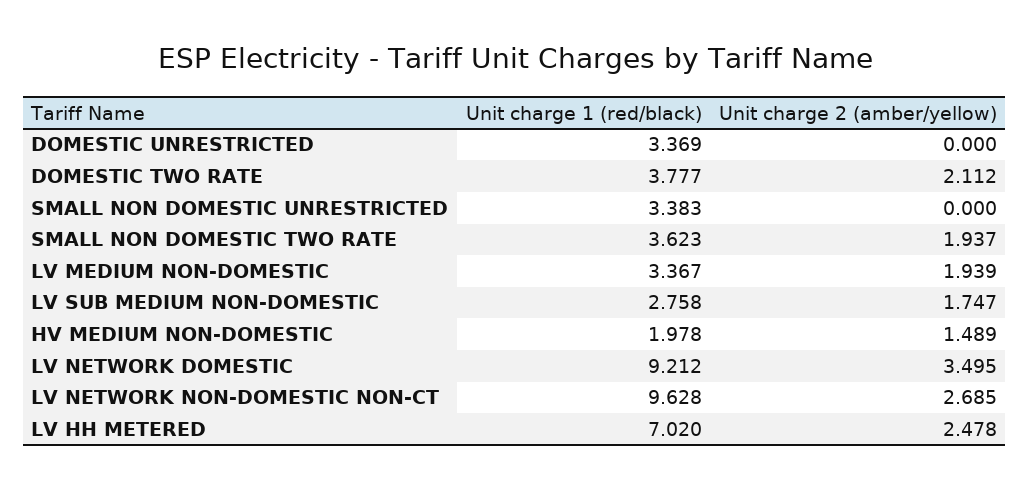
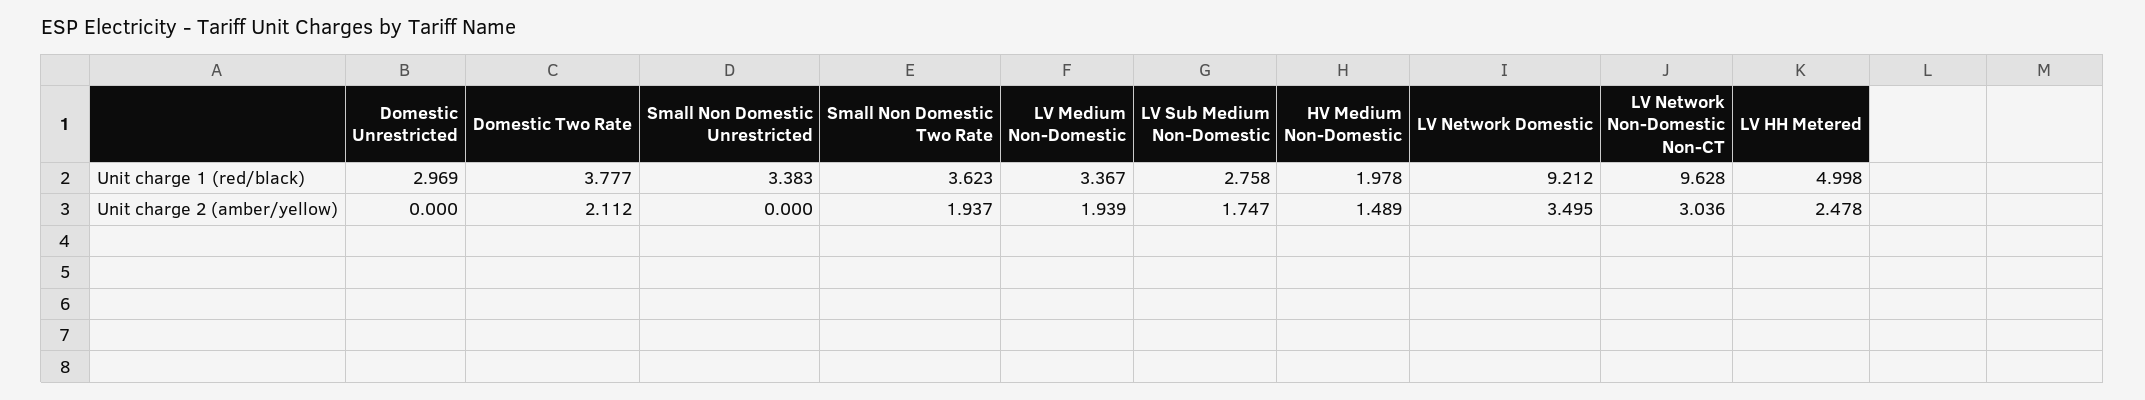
  {
    "Unit charge 1 (red/black)": {
-     "DOMESTIC UNRESTRICTED": 3.369,
+     "DOMESTIC UNRESTRICTED": 2.969,
      "DOMESTIC TWO RATE": 3.777,
      "SMALL NON DOMESTIC UNRESTRICTED": 3.383,
      "SMALL NON DOMESTIC TWO RATE": 3.623,
      "LV MEDIUM NON-DOMESTIC": 3.367,
      "LV SUB MEDIUM NON-DOMESTIC": 2.758,
      "HV MEDIUM NON-DOMESTIC": 1.978,
      "LV NETWORK DOMESTIC": 9.212,
      "LV NETWORK NON-DOMESTIC NON-CT": 9.628,
-     "LV HH METERED": 7.02
+     "LV HH METERED": 4.998
    },
    "Unit charge 2 (amber/yellow)": {
      "DOMESTIC UNRESTRICTED": 0,
      "DOMESTIC TWO RATE": 2.112,
      "SMALL NON DOMESTIC UNRESTRICTED": 0,
      "SMALL NON DOMESTIC TWO RATE": 1.937,
      "LV MEDIUM NON-DOMESTIC": 1.939,
      "LV SUB MEDIUM NON-DOMESTIC": 1.747,
      "HV MEDIUM NON-DOMESTIC": 1.489,
      "LV NETWORK DOMESTIC": 3.495,
-     "LV NETWORK NON-DOMESTIC NON-CT": 2.685,
+     "LV NETWORK NON-DOMESTIC NON-CT": 3.036,
      "LV HH METERED": 2.478
    }
  }

